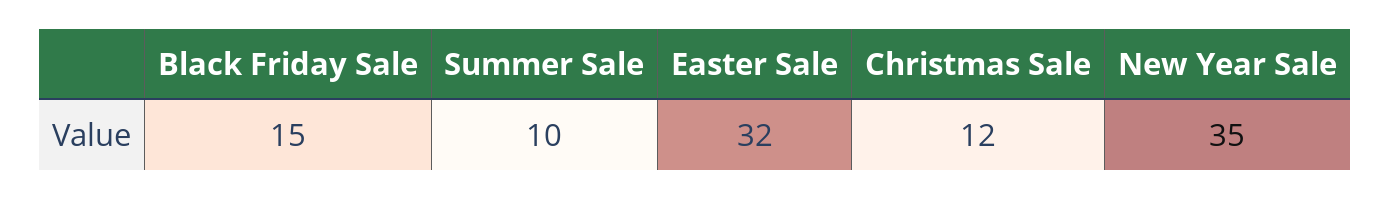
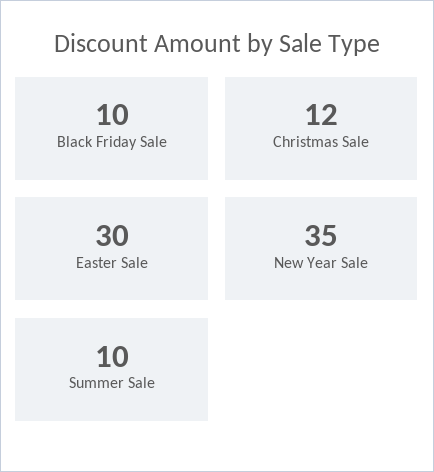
  {
-   "Black Friday Sale": 15,
+   "Black Friday Sale": 10,
    "Summer Sale": 10,
-   "Easter Sale": 32,
+   "Easter Sale": 30,
    "Christmas Sale": 12,
    "New Year Sale": 35
  }

